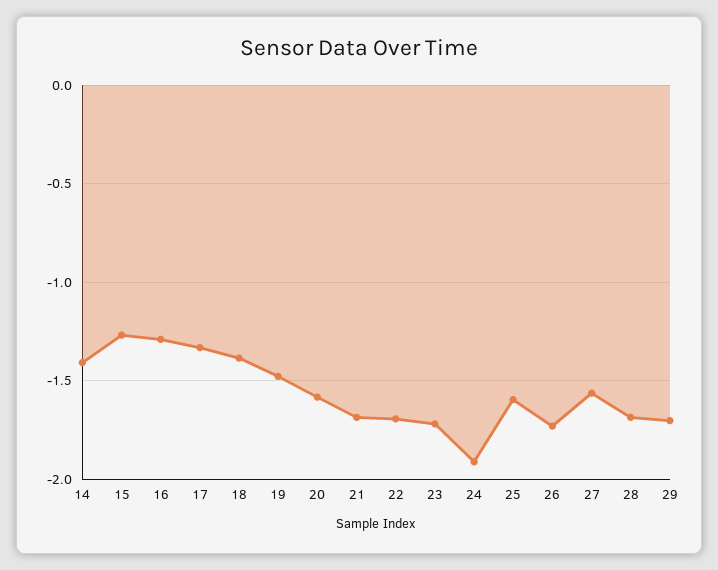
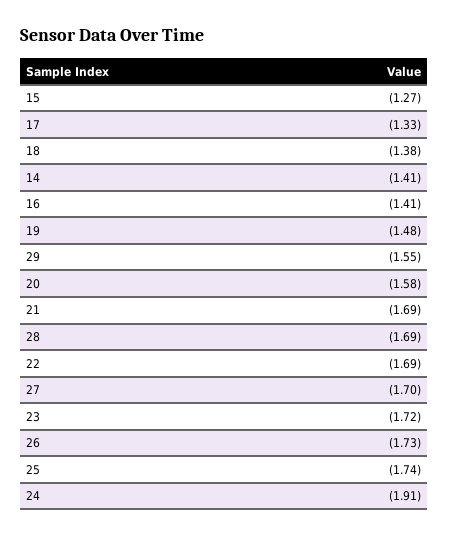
  {
    "14": -1.41,
    "15": -1.27,
-   "16": -1.3,
+   "16": -1.41,
    "17": -1.33,
    "18": -1.38,
    "19": -1.48,
    "20": -1.58,
    "21": -1.69,
    "22": -1.69,
    "23": -1.72,
    "24": -1.91,
-   "25": -1.6,
+   "25": -1.74,
    "26": -1.73,
-   "27": -1.55,
+   "27": -1.7,
    "28": -1.69,
-   "29": -1.7
+   "29": -1.55
  }

